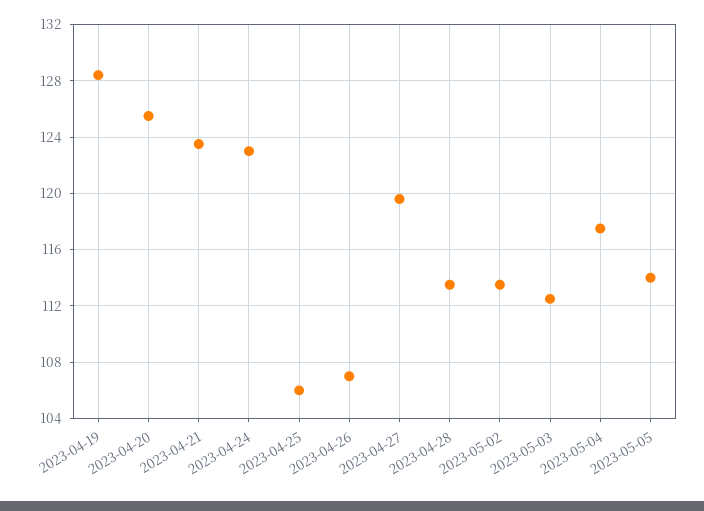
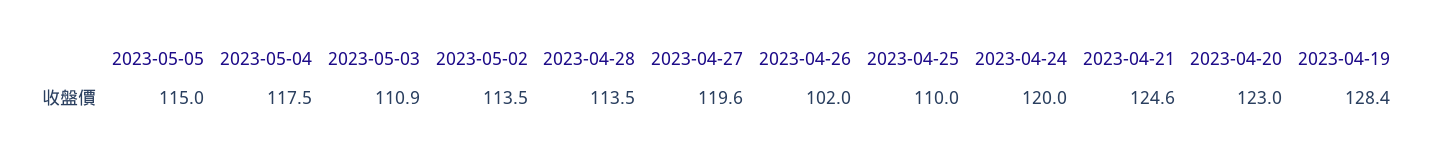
  {
    "2023-04-19": 128.4,
-   "2023-04-20": 125.5,
+   "2023-04-20": 123,
-   "2023-04-21": 123.5,
+   "2023-04-21": 124.6,
-   "2023-04-24": 123,
+   "2023-04-24": 120,
-   "2023-04-25": 106,
+   "2023-04-25": 110,
-   "2023-04-26": 107,
+   "2023-04-26": 102,
    "2023-04-27": 119.6,
    "2023-04-28": 113.5,
    "2023-05-02": 113.5,
-   "2023-05-03": 112.5,
+   "2023-05-03": 110.9,
    "2023-05-04": 117.5,
-   "2023-05-05": 114
+   "2023-05-05": 115
  }

